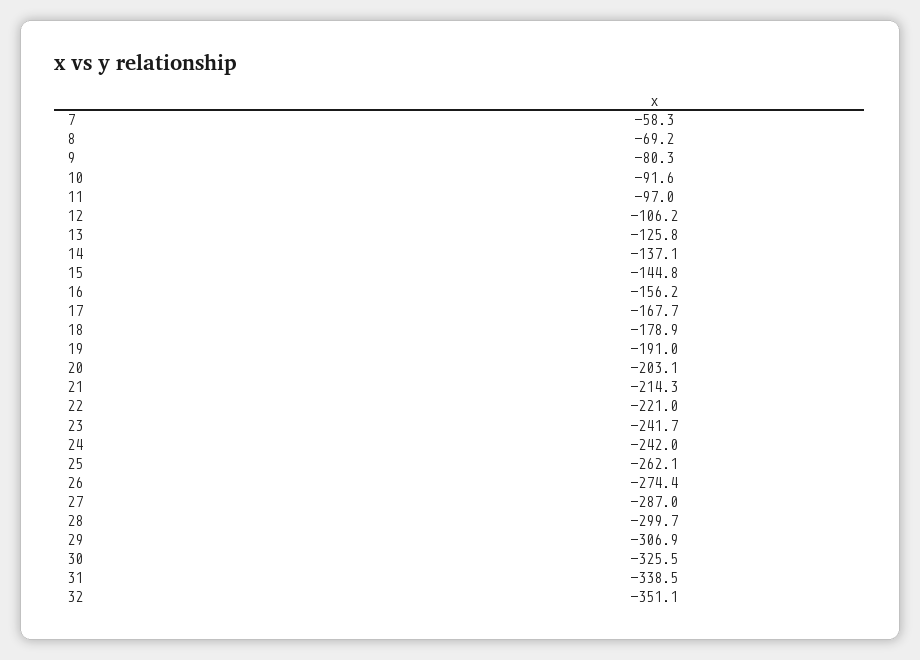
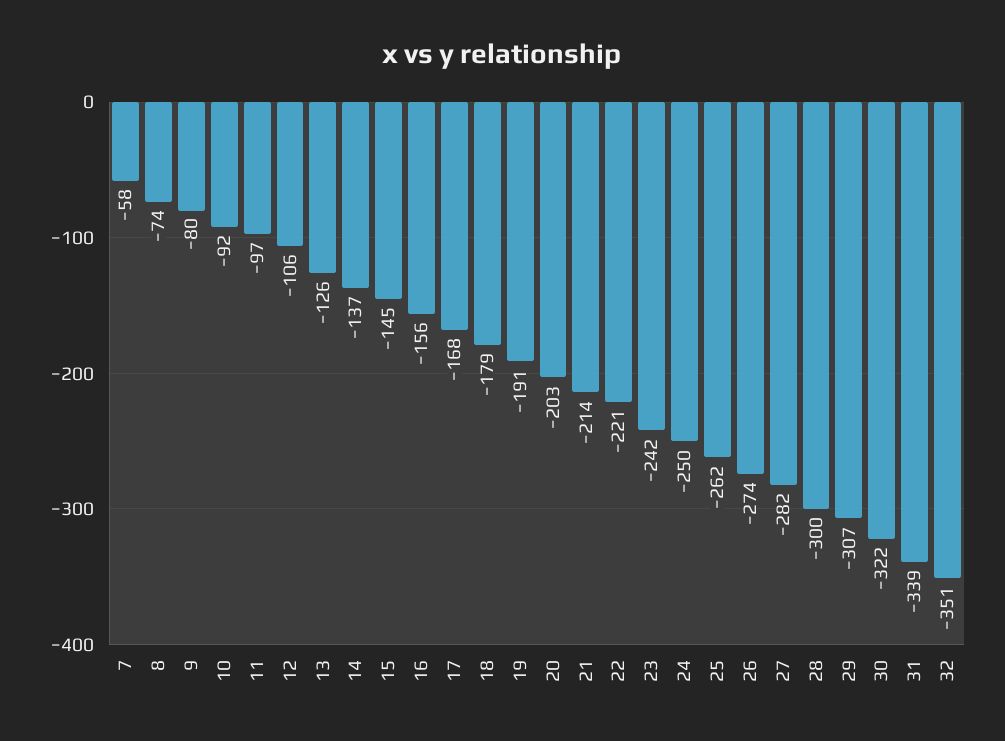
  {
    "7": -58.3,
-   "8": -69.2,
+   "8": -74,
    "9": -80.3,
    "10": -91.6,
    "11": -97,
    "12": -106.2,
    "13": -125.8,
    "14": -137.1,
    "15": -144.8,
    "16": -156.2,
    "17": -167.7,
    "18": -178.9,
    "19": -191,
    "20": -203.1,
    "21": -214.3,
    "22": -221,
    "23": -241.7,
-   "24": -242,
+   "24": -250,
    "25": -262.1,
    "26": -274.4,
-   "27": -287,
+   "27": -282,
    "28": -299.7,
    "29": -306.9,
-   "30": -325.5,
+   "30": -322,
    "31": -338.5,
    "32": -351.1
  }

